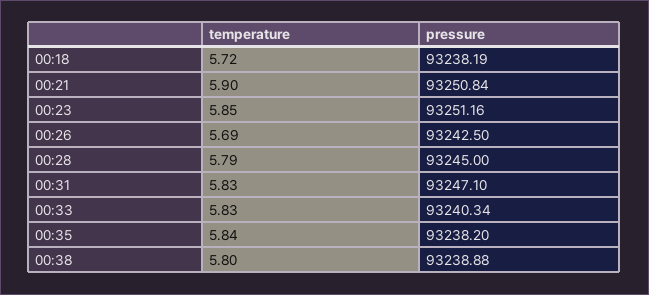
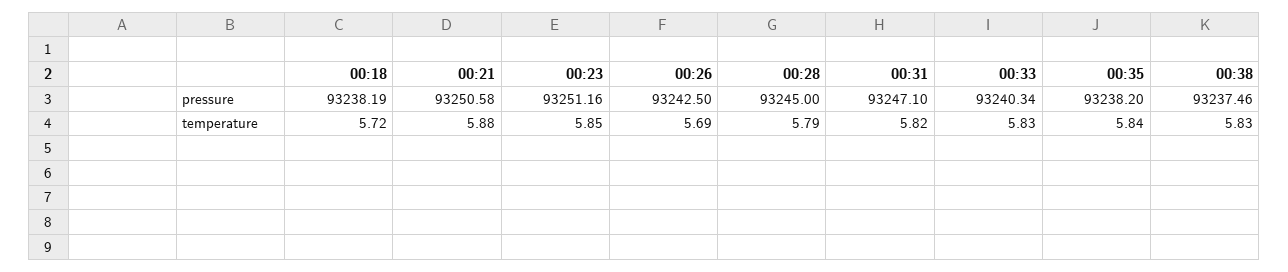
  {
    "temperature": {
      "00:18": 5.72,
-     "00:21": 5.9,
+     "00:21": 5.88,
      "00:23": 5.85,
      "00:26": 5.69,
      "00:28": 5.79,
-     "00:31": 5.83,
+     "00:31": 5.82,
      "00:33": 5.83,
      "00:35": 5.84,
-     "00:38": 5.8
+     "00:38": 5.83
    },
    "pressure": {
      "00:18": 93238.19,
-     "00:21": 93250.84,
+     "00:21": 93250.58,
      "00:23": 93251.16,
      "00:26": 93242.5,
      "00:28": 93245,
      "00:31": 93247.1,
      "00:33": 93240.34,
      "00:35": 93238.2,
-     "00:38": 93238.88
+     "00:38": 93237.46
    }
  }

